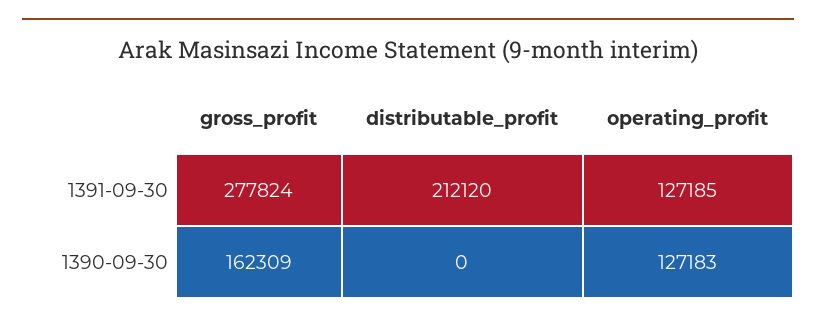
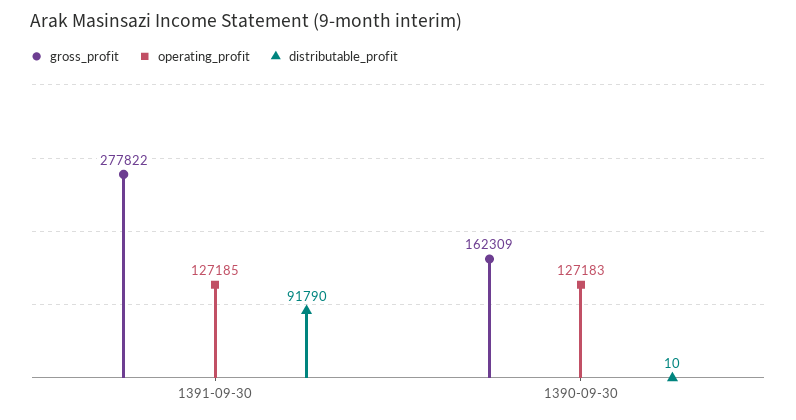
  {
    "gross_profit": {
-     "1391-09-30": 277824,
+     "1391-09-30": 277822,
      "1390-09-30": 162309
    },
    "distributable_profit": {
-     "1391-09-30": 212120,
+     "1391-09-30": 91790,
-     "1390-09-30": 0
+     "1390-09-30": 10
    },
    "operating_profit": {
      "1391-09-30": 127185,
      "1390-09-30": 127183
    }
  }

